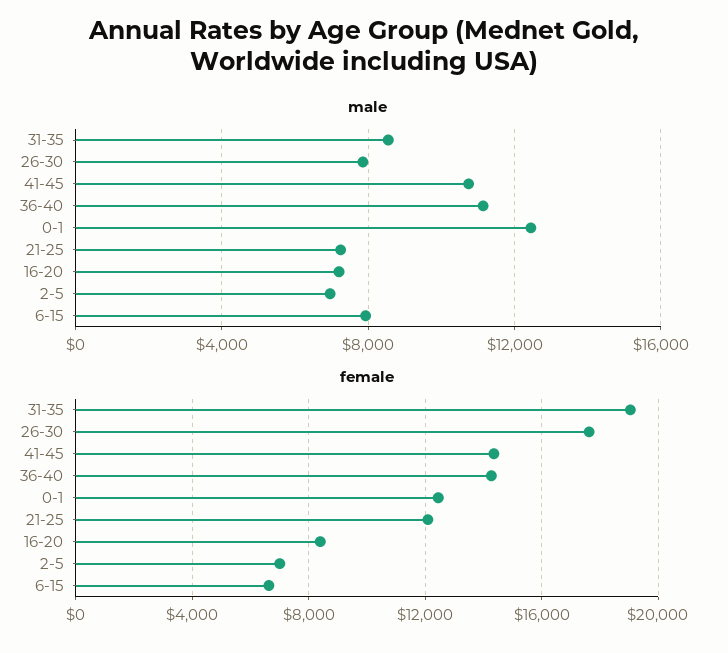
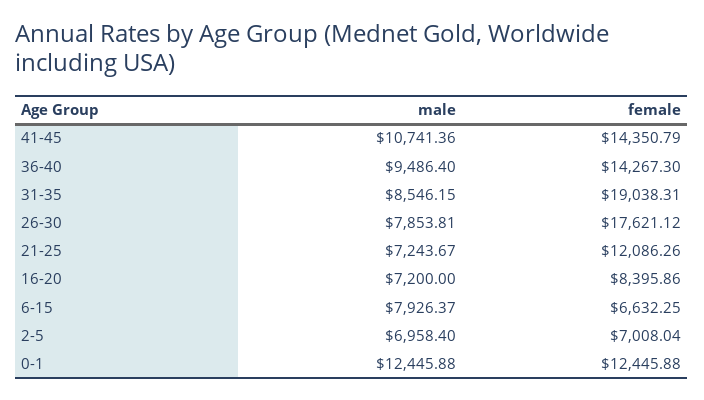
  {
    "male": {
      "31-35": 8546.15,
      "26-30": 7853.81,
      "41-45": 10741.36,
-     "36-40": 11000,
+     "36-40": 9486.4,
      "0-1": 12445.88,
      "21-25": 7243.67,
      "16-20": 7200,
      "2-5": 6958.4,
      "6-15": 7926.37
    },
    "female": {
      "31-35": 19038.31,
      "26-30": 17621.12,
      "41-45": 14350.79,
      "36-40": 14267.3,
      "0-1": 12445.88,
      "21-25": 12086.26,
      "16-20": 8395.86,
      "2-5": 7008.04,
      "6-15": 6632.25
    }
  }

